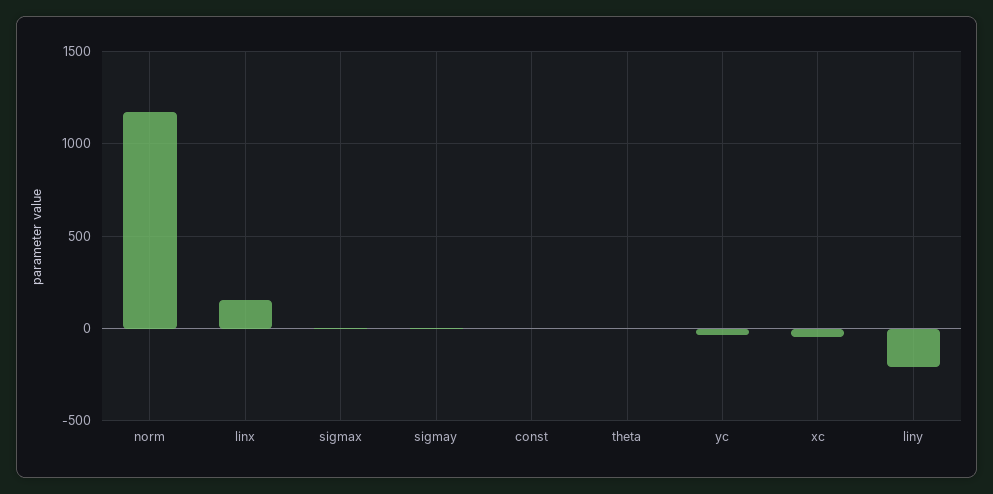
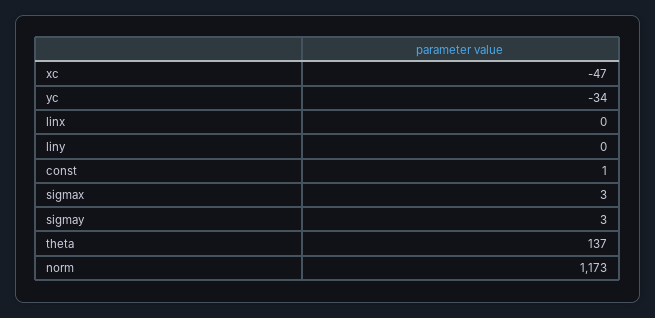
  {
    "norm": 1173,
-   "linx": 150,
+   "linx": 0,
    "sigmax": 3,
    "sigmay": 3,
    "const": 1,
-   "theta": 0,
+   "theta": 137,
    "yc": -34,
    "xc": -47,
-   "liny": -200
+   "liny": 0
  }

